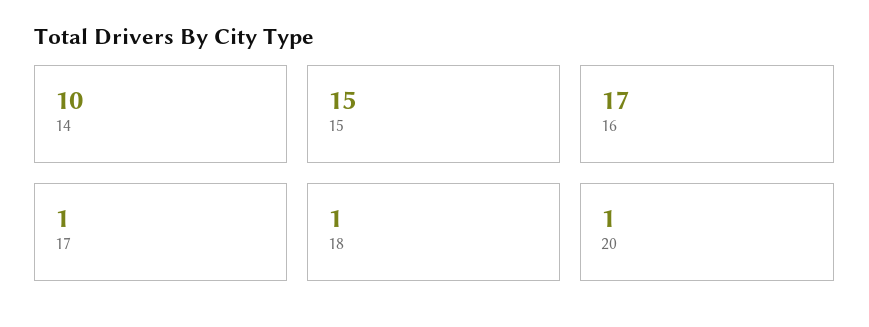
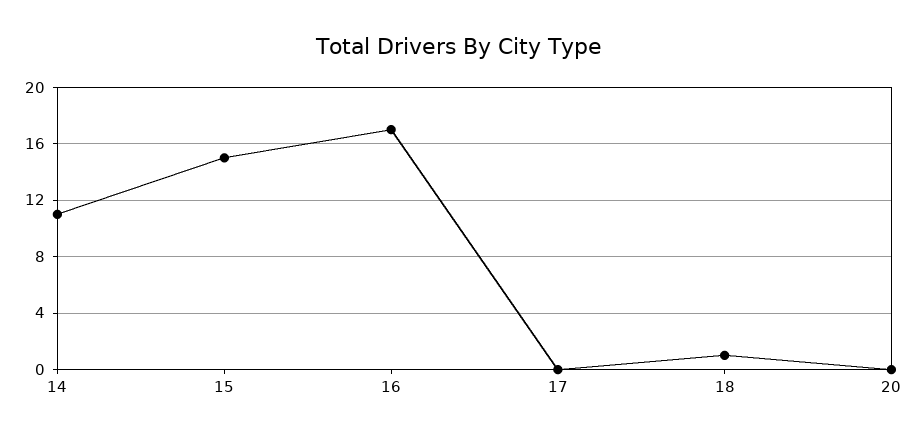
  {
-   "14": 10,
+   "14": 11,
    "15": 15,
    "16": 17,
-   "17": 1,
+   "17": 0,
    "18": 1,
-   "20": 1
+   "20": 0
  }

